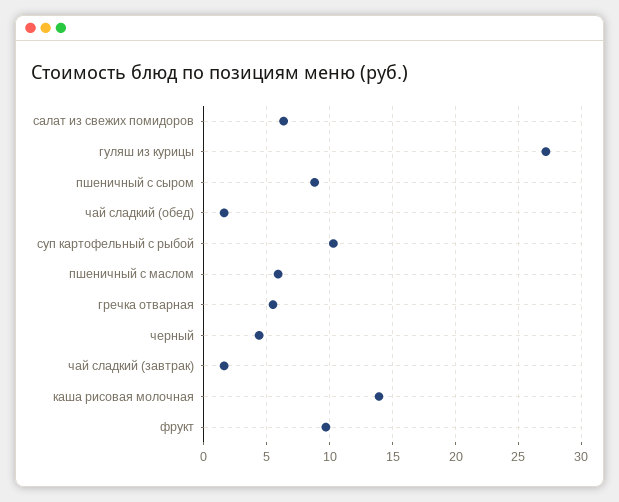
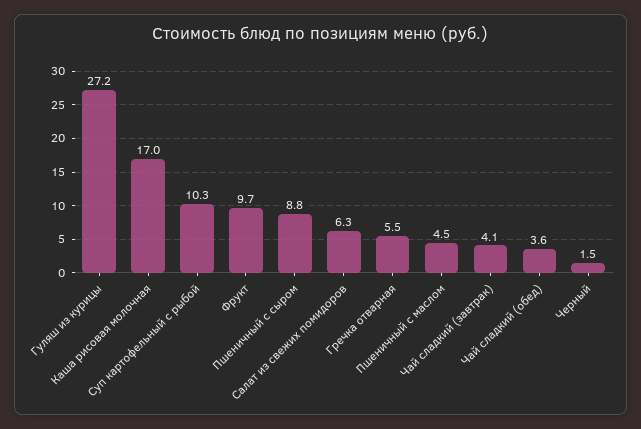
  {
    "салат из свежих помидоров": 6.3,
    "гуляш из курицы": 27.2,
    "пшеничный с сыром": 8.8,
-   "чай сладкий (обед)": 1.5,
+   "чай сладкий (обед)": 3.6,
    "суп картофельный с рыбой": 10.3,
-   "пшеничный с маслом": 6,
+   "пшеничный с маслом": 4.5,
    "гречка отварная": 5.5,
-   "черный": 4.5,
+   "черный": 1.5,
-   "чай сладкий (завтрак)": 1.5,
+   "чай сладкий (завтрак)": 4.1,
-   "каша рисовая молочная": 14,
+   "каша рисовая молочная": 17,
    "фрукт": 9.7
  }

